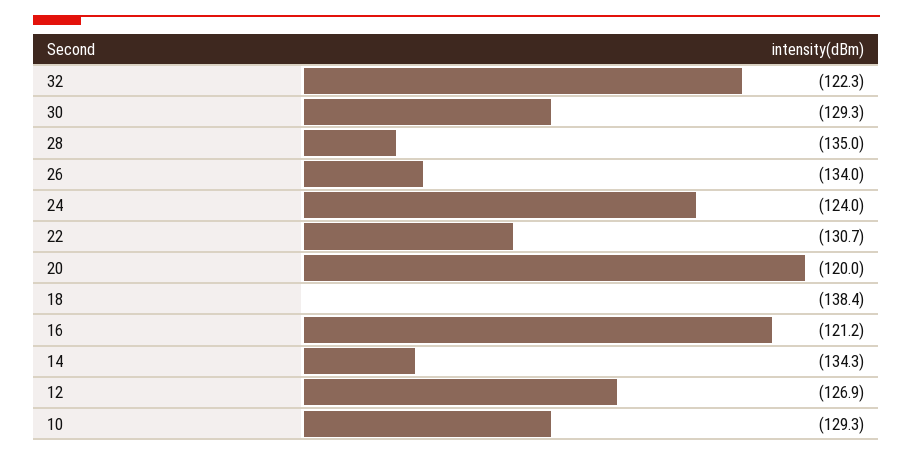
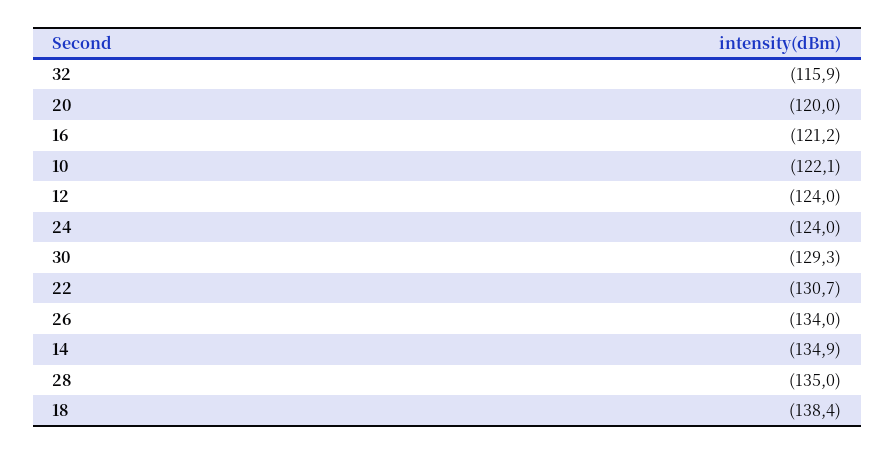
  {
-   "32": -122.3,
+   "32": -115.9,
    "30": -129.3,
    "28": -135,
    "26": -134,
    "24": -124,
    "22": -130.7,
    "20": -120,
    "18": -138.4,
    "16": -121.2,
-   "14": -134.3,
+   "14": -134.9,
-   "12": -126.9,
+   "12": -124,
-   "10": -129.3
+   "10": -122.1
  }

